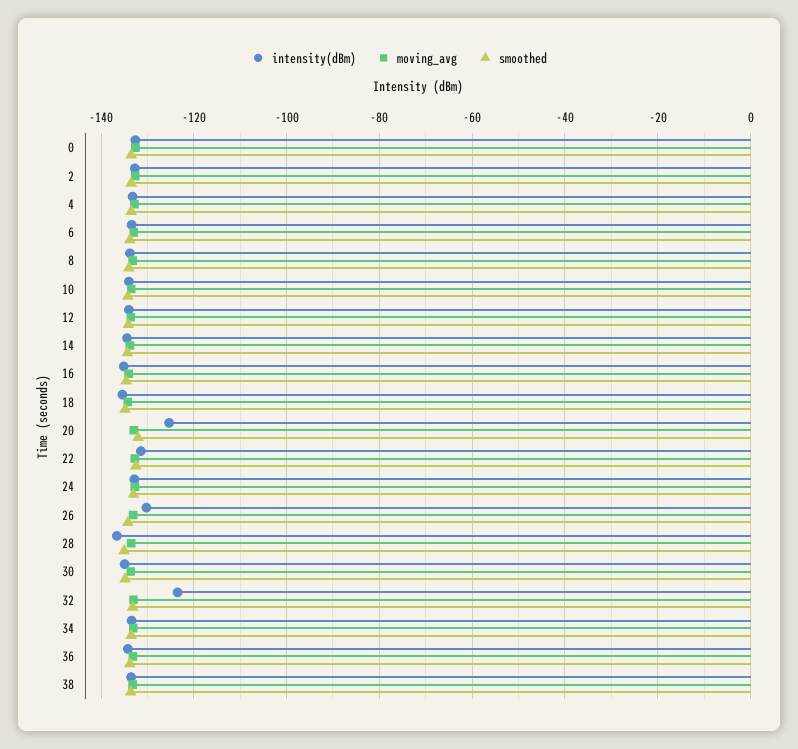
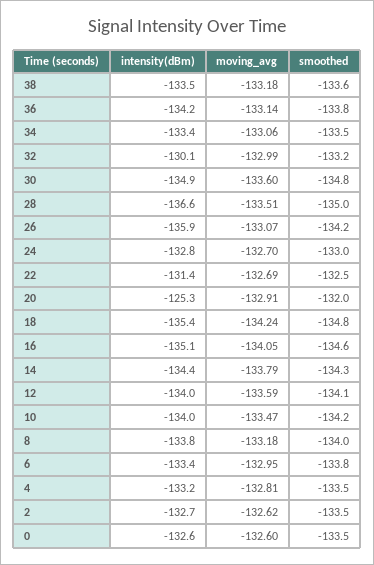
  {
    "intensity(dBm)": {
      "0": -132.6,
      "2": -132.7,
      "4": -133.2,
      "6": -133.4,
      "8": -133.8,
      "10": -134,
      "12": -134,
      "14": -134.4,
      "16": -135.1,
      "18": -135.4,
      "20": -125.3,
      "22": -131.4,
      "24": -132.8,
-     "26": -130,
+     "26": -135.9,
      "28": -136.6,
      "30": -134.9,
-     "32": -124,
+     "32": -130.1,
      "34": -133.4,
      "36": -134.2,
      "38": -133.5
    },
    "moving_avg": {
      "0": -132.6,
      "2": -132.62,
      "4": -132.81,
      "6": -132.95,
      "8": -133.18,
      "10": -133.47,
      "12": -133.59,
      "14": -133.79,
      "16": -134.05,
      "18": -134.24,
      "20": -132.91,
      "22": -132.69,
      "24": -132.7,
      "26": -133.07,
      "28": -133.51,
      "30": -133.6,
      "32": -132.99,
      "34": -133.06,
      "36": -133.14,
      "38": -133.18
    },
    "smoothed": {
      "0": -133.5,
      "2": -133.5,
      "4": -133.5,
      "6": -133.8,
      "8": -134,
      "10": -134.2,
      "12": -134.1,
      "14": -134.3,
      "16": -134.6,
      "18": -134.8,
      "20": -132,
      "22": -132.5,
      "24": -133,
      "26": -134.2,
      "28": -135,
      "30": -134.8,
      "32": -133.2,
      "34": -133.5,
      "36": -133.8,
      "38": -133.6
    }
  }

